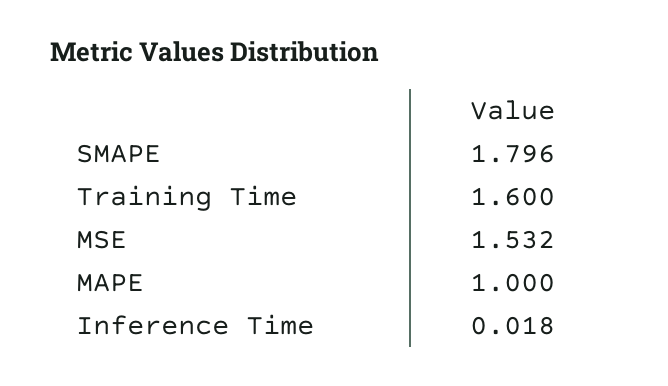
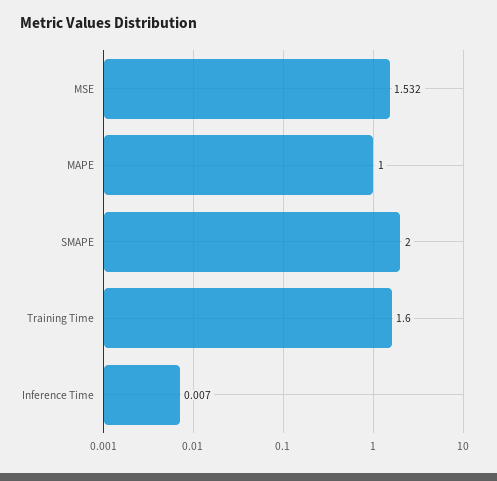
  {
-   "SMAPE": 1.796,
+   "SMAPE": 2,
    "Training Time": 1.6,
    "MSE": 1.532,
    "MAPE": 1,
-   "Inference Time": 0.018
+   "Inference Time": 0.007
  }

